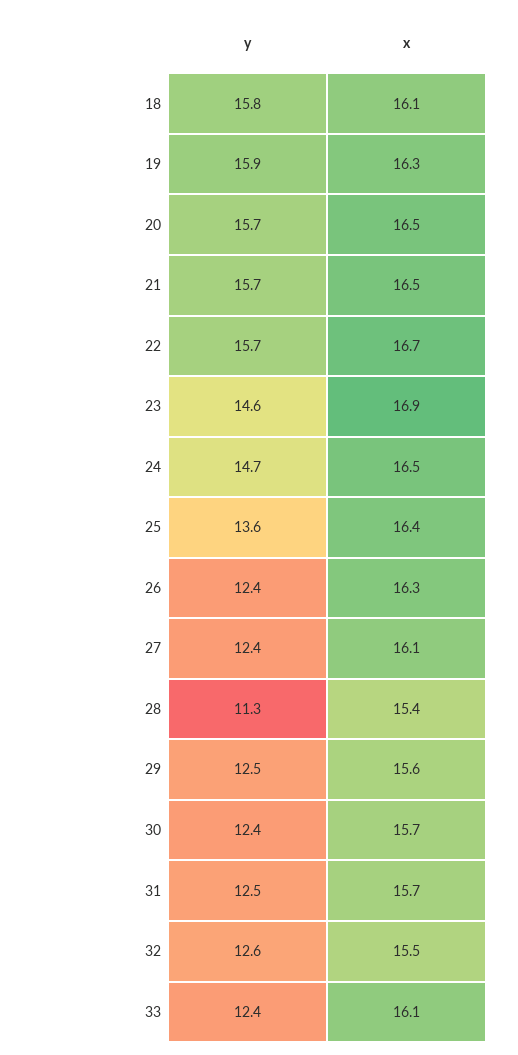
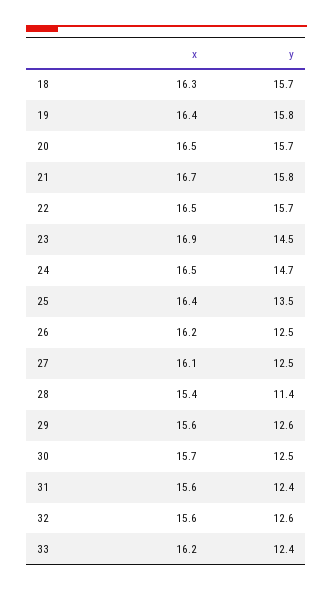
  {
    "y": {
-     "18": 15.8,
+     "18": 15.7,
-     "19": 15.9,
+     "19": 15.8,
      "20": 15.7,
-     "21": 15.7,
+     "21": 15.8,
      "22": 15.7,
-     "23": 14.6,
+     "23": 14.5,
      "24": 14.7,
-     "25": 13.6,
+     "25": 13.5,
-     "26": 12.4,
+     "26": 12.5,
-     "27": 12.4,
+     "27": 12.5,
-     "28": 11.3,
+     "28": 11.4,
-     "29": 12.5,
+     "29": 12.6,
-     "30": 12.4,
+     "30": 12.5,
-     "31": 12.5,
+     "31": 12.4,
      "32": 12.6,
      "33": 12.4
    },
    "x": {
-     "18": 16.1,
+     "18": 16.3,
-     "19": 16.3,
+     "19": 16.4,
      "20": 16.5,
-     "21": 16.5,
+     "21": 16.7,
-     "22": 16.7,
+     "22": 16.5,
      "23": 16.9,
      "24": 16.5,
      "25": 16.4,
-     "26": 16.3,
+     "26": 16.2,
      "27": 16.1,
      "28": 15.4,
      "29": 15.6,
      "30": 15.7,
-     "31": 15.7,
+     "31": 15.6,
-     "32": 15.5,
+     "32": 15.6,
-     "33": 16.1
+     "33": 16.2
    }
  }

